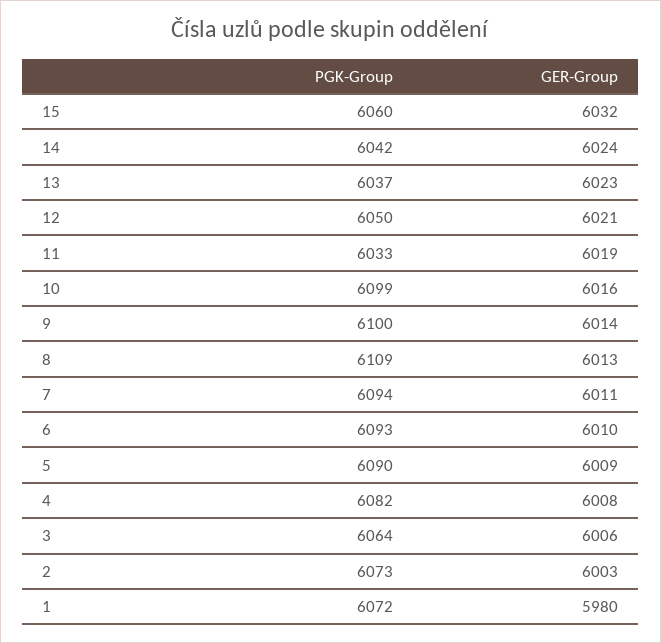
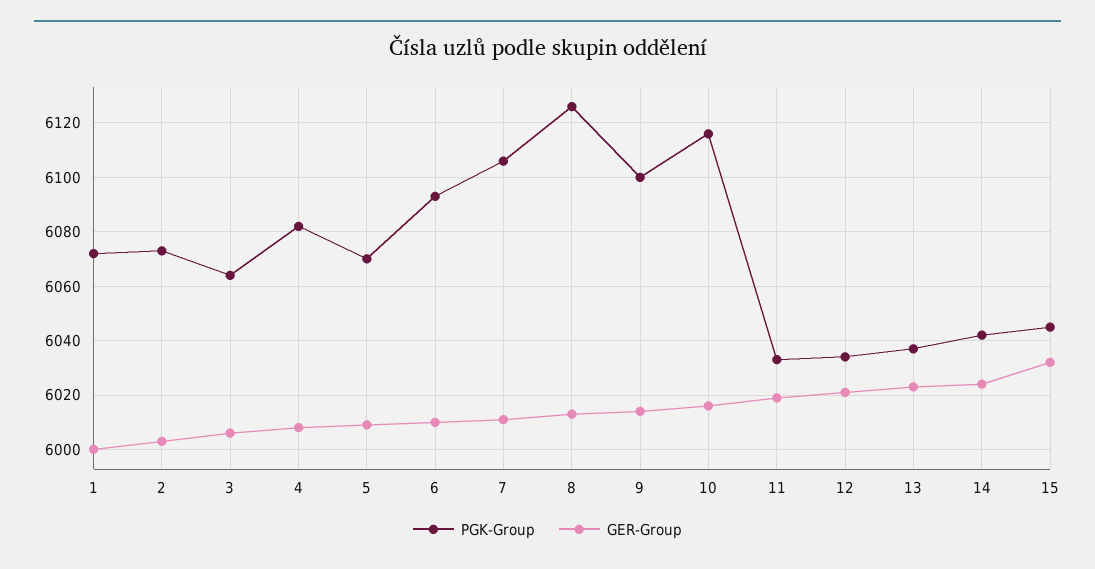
  {
    "PGK-Group": {
-     "15": 6060,
+     "15": 6045,
      "14": 6042,
      "13": 6037,
-     "12": 6050,
+     "12": 6035,
      "11": 6033,
-     "10": 6099,
+     "10": 6115,
      "9": 6100,
-     "8": 6109,
+     "8": 6125,
-     "7": 6094,
+     "7": 6105,
      "6": 6093,
-     "5": 6090,
+     "5": 6070,
      "4": 6082,
      "3": 6064,
      "2": 6073,
      "1": 6072
    },
    "GER-Group": {
      "15": 6032,
      "14": 6024,
      "13": 6023,
      "12": 6021,
      "11": 6019,
      "10": 6016,
      "9": 6014,
      "8": 6013,
      "7": 6011,
      "6": 6010,
      "5": 6009,
      "4": 6008,
      "3": 6006,
      "2": 6003,
-     "1": 5980
+     "1": 6000
    }
  }

